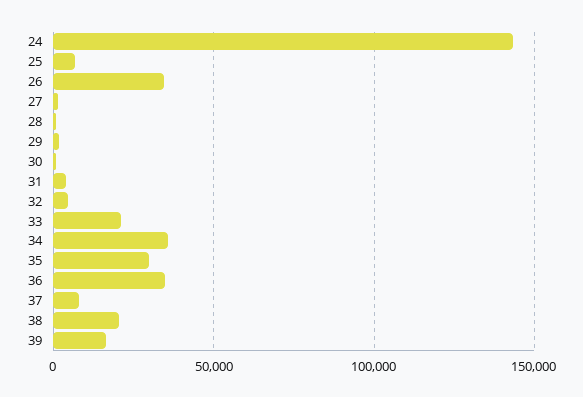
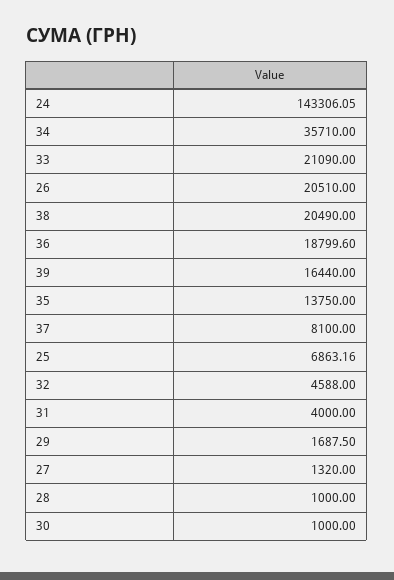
  {
    "24": 143306.05,
    "25": 6863.16,
-   "26": 35000,
+   "26": 20510,
    "27": 1320,
    "28": 1000,
    "29": 1687.5,
    "30": 1000,
    "31": 4000,
    "32": 4588,
    "33": 21090,
    "34": 35710,
-   "35": 30000,
+   "35": 13750,
-   "36": 35000,
+   "36": 18799.6,
    "37": 8100,
    "38": 20490,
    "39": 16440
  }

